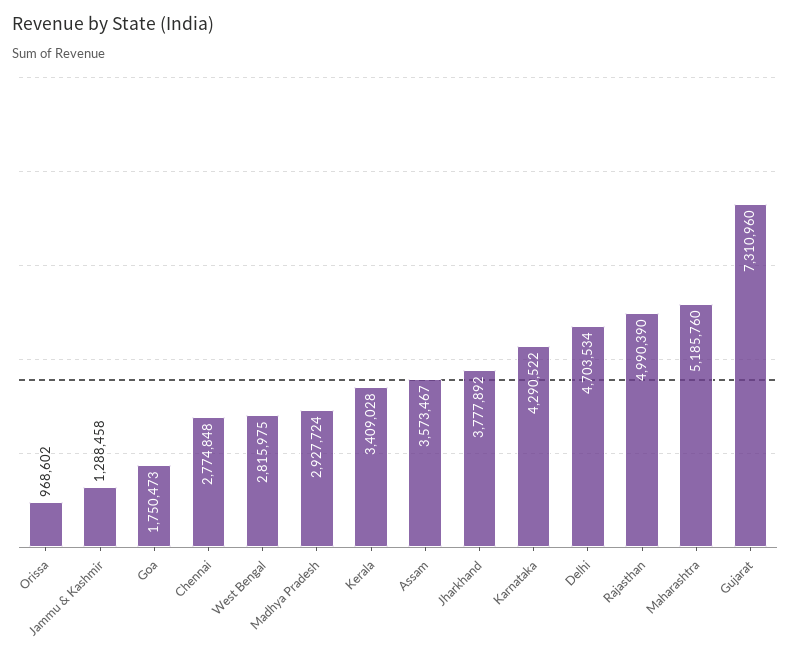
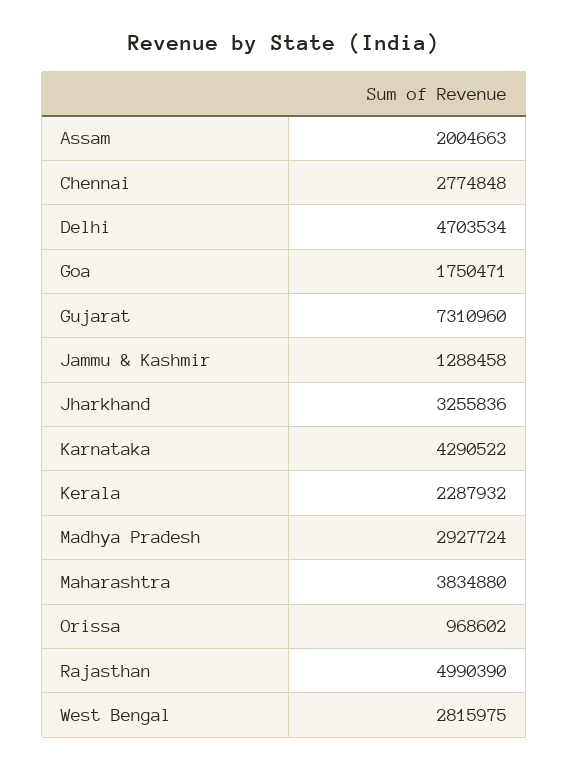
  {
    "Orissa": 968602,
    "Jammu & Kashmir": 1288458,
-   "Goa": 1750473,
+   "Goa": 1750471,
    "Chennai": 2774848,
    "West Bengal": 2815975,
    "Madhya Pradesh": 2927724,
-   "Kerala": 3409028,
+   "Kerala": 2287932,
-   "Assam": 3573467,
+   "Assam": 2004663,
-   "Jharkhand": 3777892,
+   "Jharkhand": 3255836,
    "Karnataka": 4290522,
    "Delhi": 4703534,
    "Rajasthan": 4990390,
-   "Maharashtra": 5185760,
+   "Maharashtra": 3834880,
    "Gujarat": 7310960
  }

